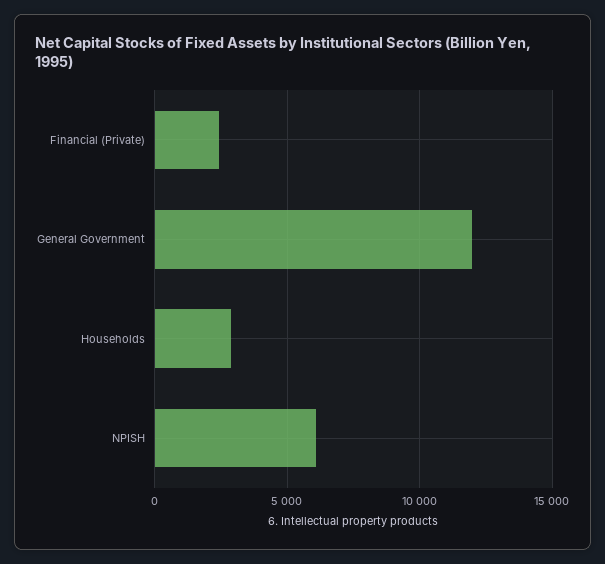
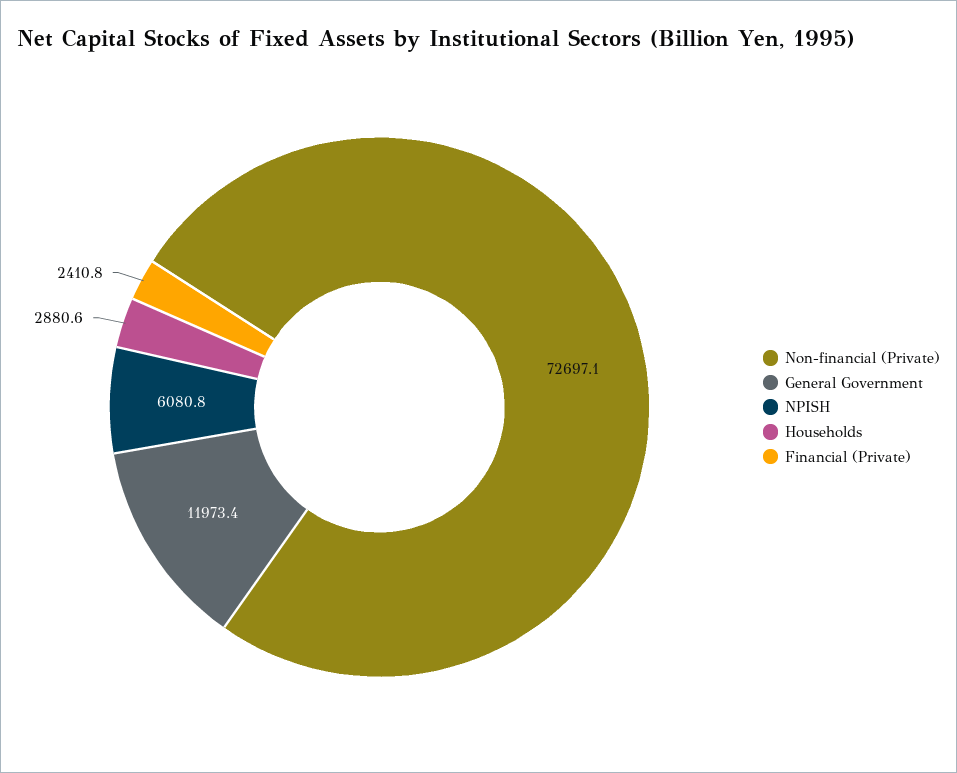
  {
    "Financial (Private)": 2410.8,
    "General Government": 11973.4,
    "Households": 2880.6,
-   "NPISH": 6080.8
+   "NPISH": 6080.8,
+   "Non-financial (Private)": 72697.1
  }

